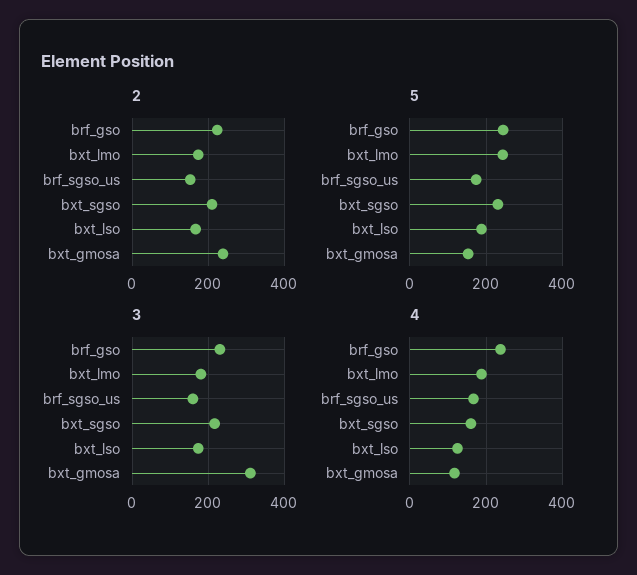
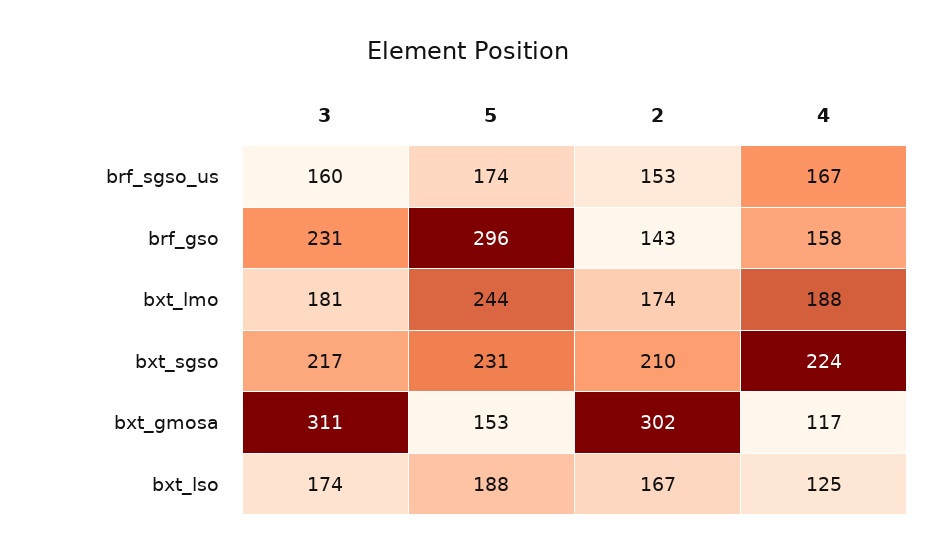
  {
    "2": {
-     "brf_gso": 220,
+     "brf_gso": 143,
      "bxt_lmo": 174,
      "brf_sgso_us": 153,
      "bxt_sgso": 210,
      "bxt_lso": 167,
-     "bxt_gmosa": 240
+     "bxt_gmosa": 302
    },
    "5": {
-     "brf_gso": 240,
+     "brf_gso": 296,
      "bxt_lmo": 244,
      "brf_sgso_us": 174,
      "bxt_sgso": 231,
      "bxt_lso": 188,
      "bxt_gmosa": 153
    },
    "3": {
      "brf_gso": 231,
      "bxt_lmo": 181,
      "brf_sgso_us": 160,
      "bxt_sgso": 217,
      "bxt_lso": 174,
      "bxt_gmosa": 311
    },
    "4": {
-     "brf_gso": 240,
+     "brf_gso": 158,
      "bxt_lmo": 188,
      "brf_sgso_us": 167,
-     "bxt_sgso": 160,
+     "bxt_sgso": 224,
      "bxt_lso": 125,
      "bxt_gmosa": 117
    }
  }

